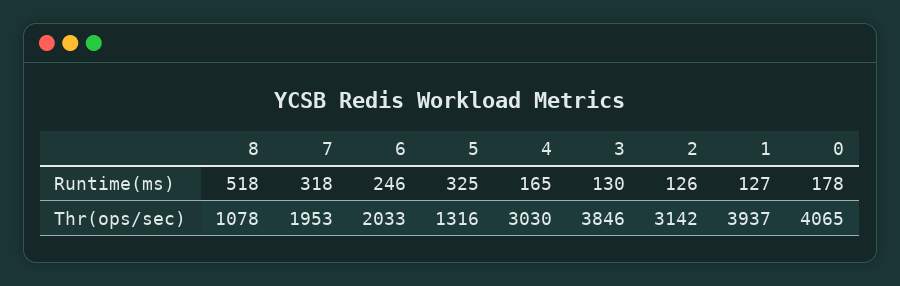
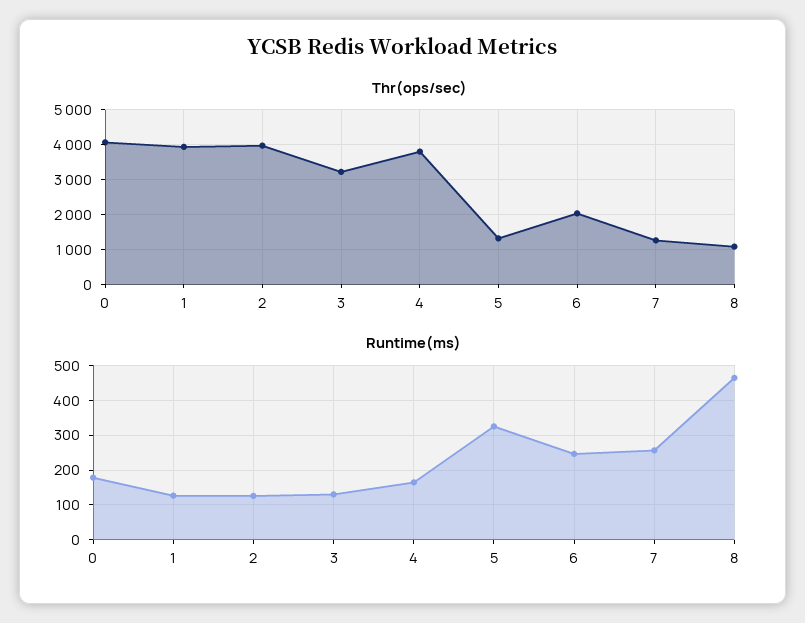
  {
    "Runtime(ms)": {
-     "8": 518,
+     "8": 460,
-     "7": 318,
+     "7": 260,
      "6": 246,
      "5": 325,
      "4": 165,
      "3": 130,
      "2": 126,
      "1": 127,
      "0": 178
    },
    "Thr(ops/sec)": {
      "8": 1078,
-     "7": 1953,
+     "7": 1200,
      "6": 2033,
      "5": 1316,
-     "4": 3030,
+     "4": 3800,
-     "3": 3846,
+     "3": 3200,
-     "2": 3142,
+     "2": 4000,
      "1": 3937,
      "0": 4065
    }
  }

